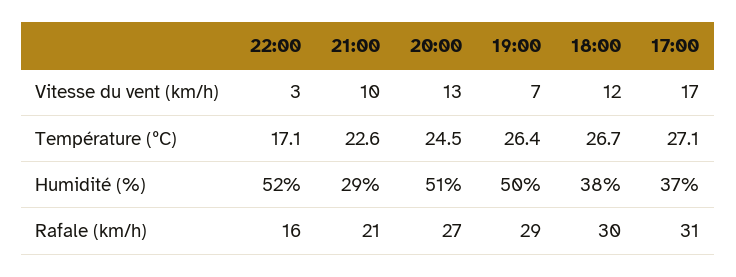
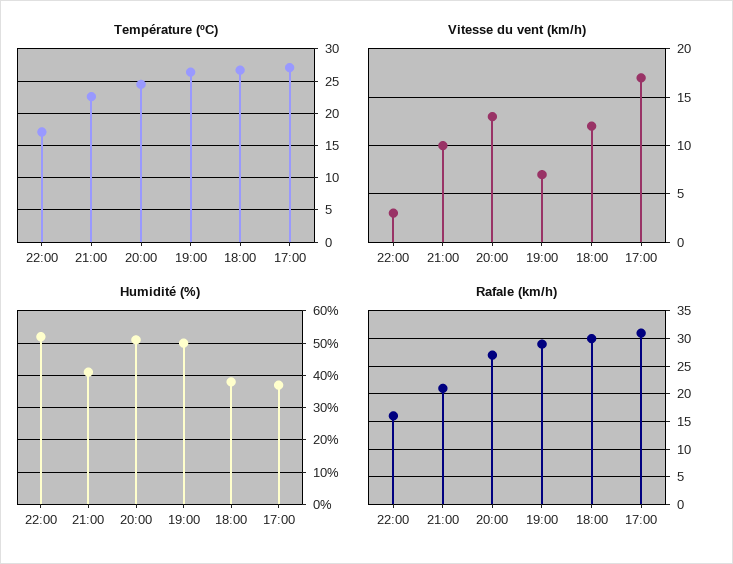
  {
    "Vitesse du vent (km/h)": {
      "22:00": 3,
      "21:00": 10,
      "20:00": 13,
      "19:00": 7,
      "18:00": 12,
      "17:00": 17
    },
    "Température (ºC)": {
      "22:00": 17.1,
      "21:00": 22.6,
      "20:00": 24.5,
      "19:00": 26.4,
      "18:00": 26.7,
      "17:00": 27.1
    },
    "Humidité (%)": {
      "22:00": 52,
-     "21:00": 29,
+     "21:00": 40,
      "20:00": 51,
      "19:00": 50,
      "18:00": 38,
      "17:00": 37
    },
    "Rafale (km/h)": {
      "22:00": 16,
      "21:00": 21,
      "20:00": 27,
      "19:00": 29,
      "18:00": 30,
      "17:00": 31
    }
  }

